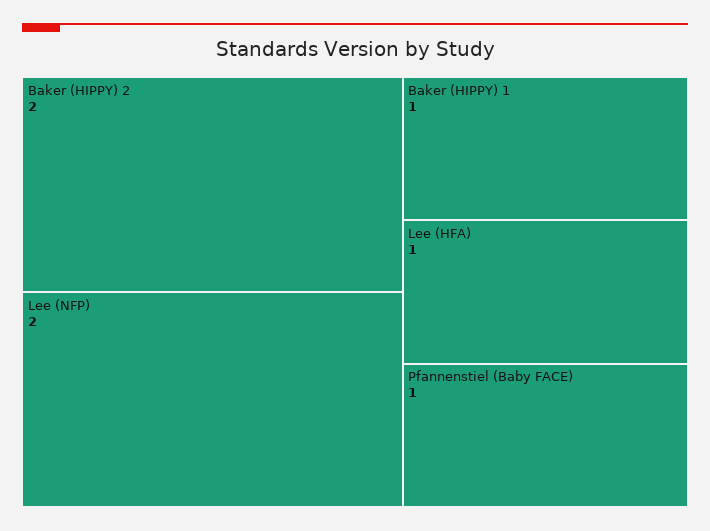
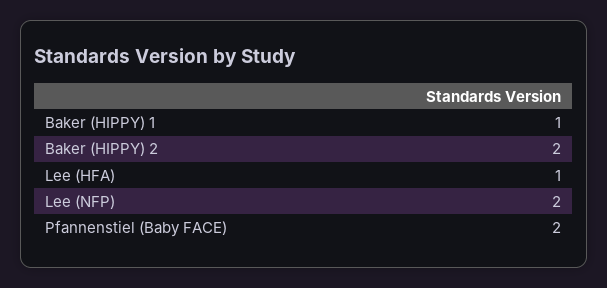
  {
    "Baker (HIPPY) 2": 2,
    "Lee (NFP)": 2,
    "Baker (HIPPY) 1": 1,
    "Lee (HFA)": 1,
-   "Pfannenstiel (Baby FACE)": 1
+   "Pfannenstiel (Baby FACE)": 2
  }

